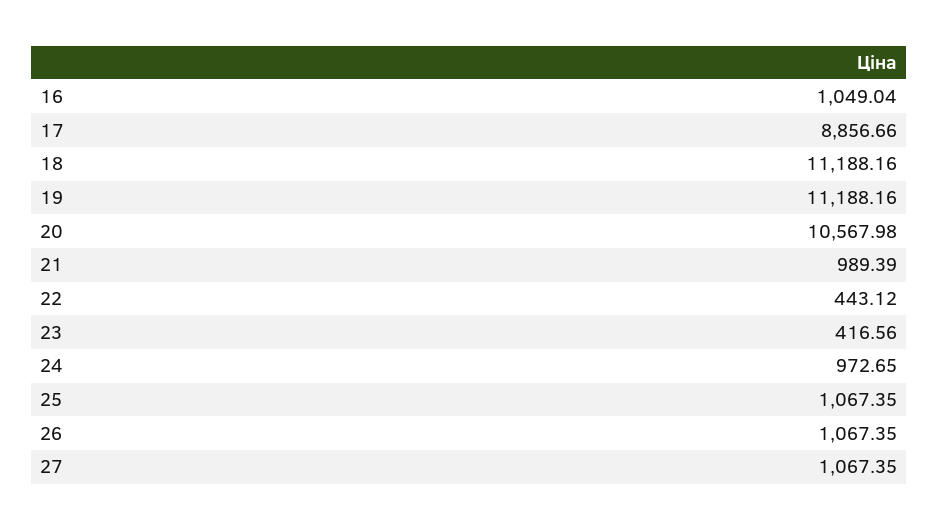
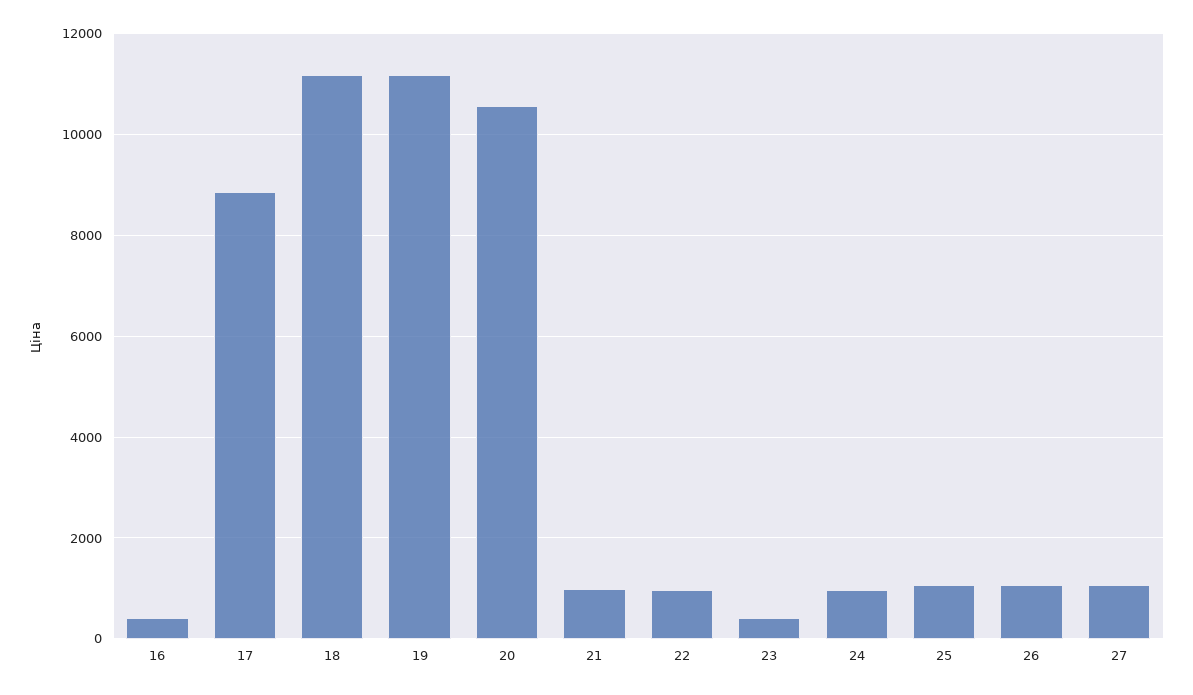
  {
-   "16": 1049.04,
+   "16": 400,
    "17": 8856.66,
    "18": 11188.16,
    "19": 11188.16,
    "20": 10567.98,
    "21": 989.39,
-   "22": 443.12,
+   "22": 1000,
    "23": 416.56,
    "24": 972.65,
    "25": 1067.35,
    "26": 1067.35,
    "27": 1067.35
  }

